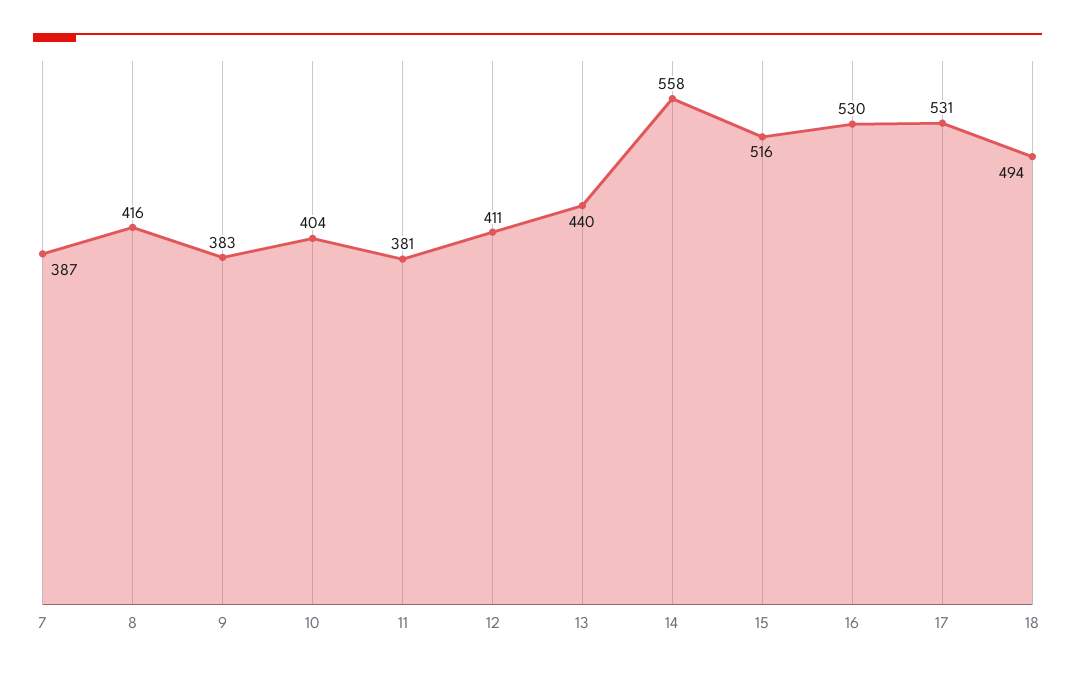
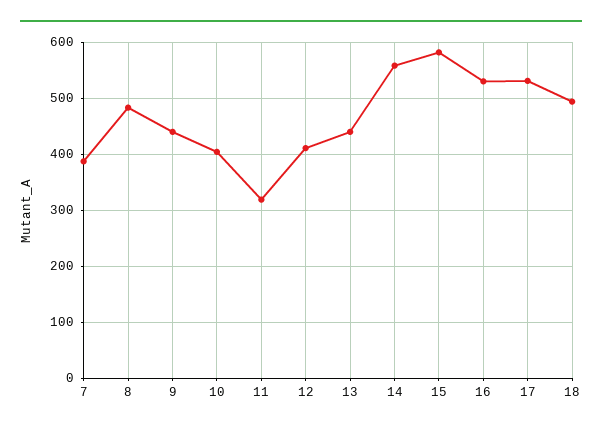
  {
    "7": 387,
-   "8": 416,
+   "8": 480,
-   "9": 383,
+   "9": 440,
    "10": 404,
-   "11": 381,
+   "11": 320,
    "12": 411,
    "13": 440,
    "14": 558,
-   "15": 516,
+   "15": 580,
    "16": 530,
    "17": 531,
    "18": 494
  }

